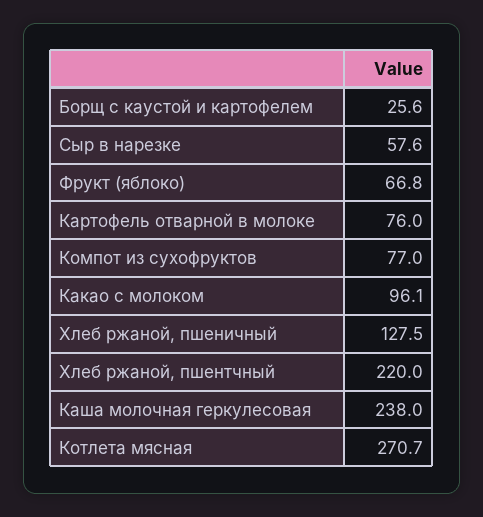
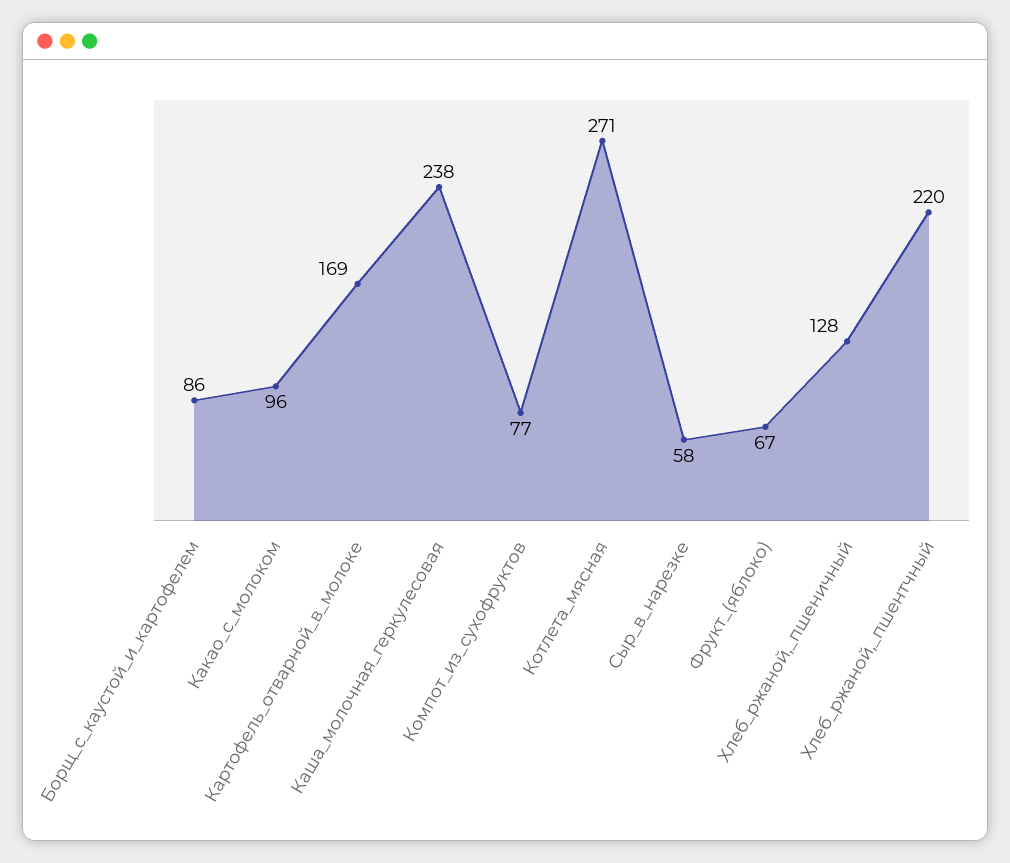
  {
-   "Борщ с каустой и картофелем": 25.6,
+   "Борщ с каустой и картофелем": 86,
    "Сыр в нарезке": 57.6,
    "Фрукт (яблоко)": 66.8,
-   "Картофель отварной в молоке": 76,
+   "Картофель отварной в молоке": 169,
    "Компот из сухофруктов": 77,
    "Какао с молоком": 96.1,
    "Хлеб ржаной, пшеничный": 127.5,
    "Хлеб ржаной, пшентчный": 220,
    "Каша молочная геркулесовая": 238,
    "Котлета мясная": 270.7
  }

